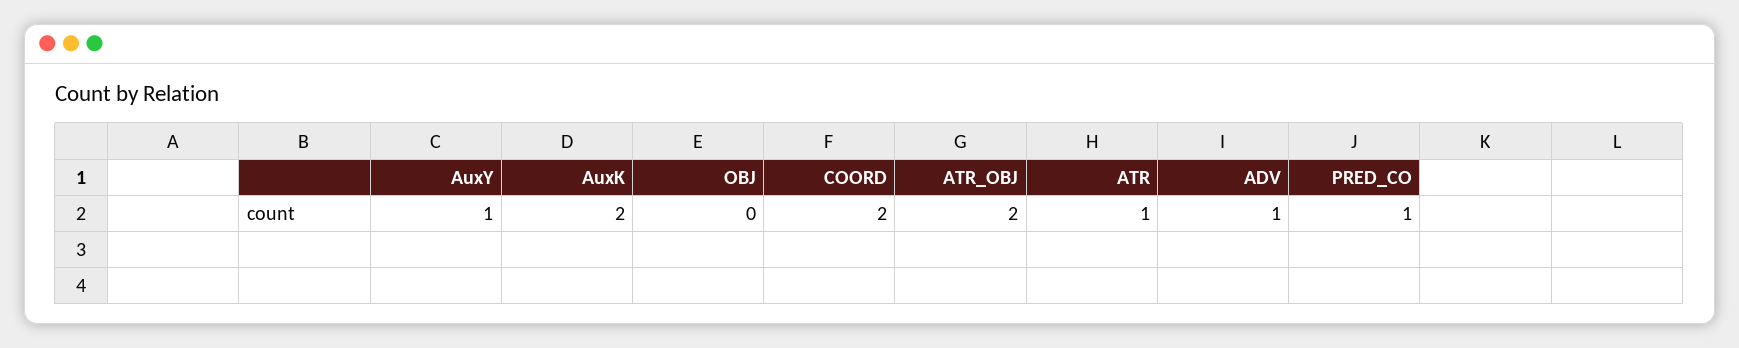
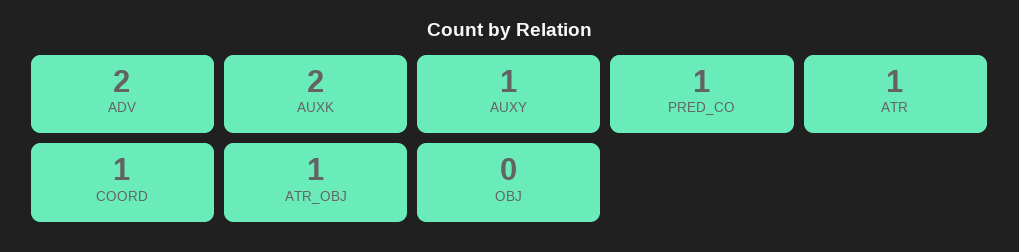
  {
    "AuxY": 1,
    "AuxK": 2,
    "OBJ": 0,
-   "COORD": 2,
+   "COORD": 1,
-   "ATR_OBJ": 2,
+   "ATR_OBJ": 1,
    "ATR": 1,
-   "ADV": 1,
+   "ADV": 2,
    "PRED_CO": 1
  }

